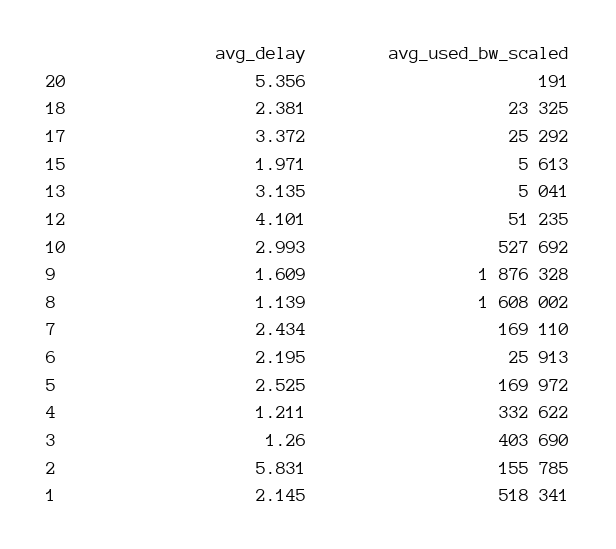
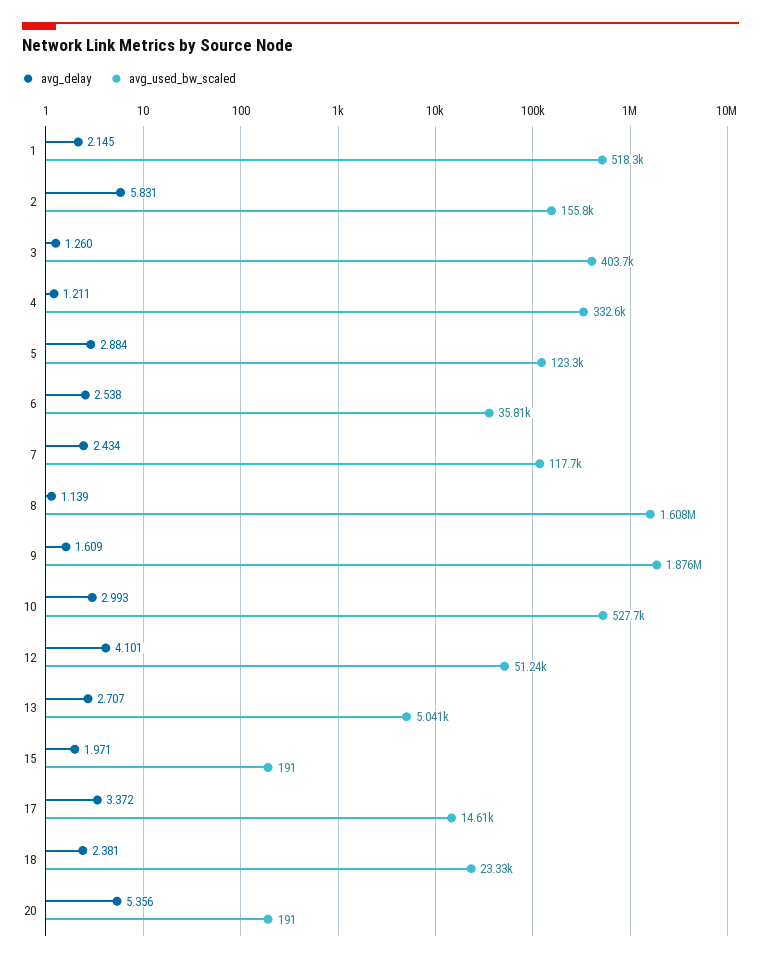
  {
    "avg_delay": {
      "20": 5.356,
      "18": 2.381,
      "17": 3.372,
      "15": 1.971,
-     "13": 3.135,
+     "13": 2.707,
      "12": 4.101,
      "10": 2.993,
      "9": 1.609,
      "8": 1.139,
      "7": 2.434,
-     "6": 2.195,
+     "6": 2.538,
-     "5": 2.525,
+     "5": 2.884,
      "4": 1.211,
      "3": 1.26,
      "2": 5.831,
      "1": 2.145
    },
    "avg_used_bw_scaled": {
      "20": 191,
      "18": 23325,
-     "17": 25292,
+     "17": 14610,
-     "15": 5613,
+     "15": 191,
      "13": 5041,
      "12": 51235,
      "10": 527692,
      "9": 1876328,
      "8": 1608002,
-     "7": 169110,
+     "7": 117700,
-     "6": 25913,
+     "6": 35810,
-     "5": 169972,
+     "5": 123300,
      "4": 332622,
      "3": 403690,
      "2": 155785,
      "1": 518341
    }
  }

